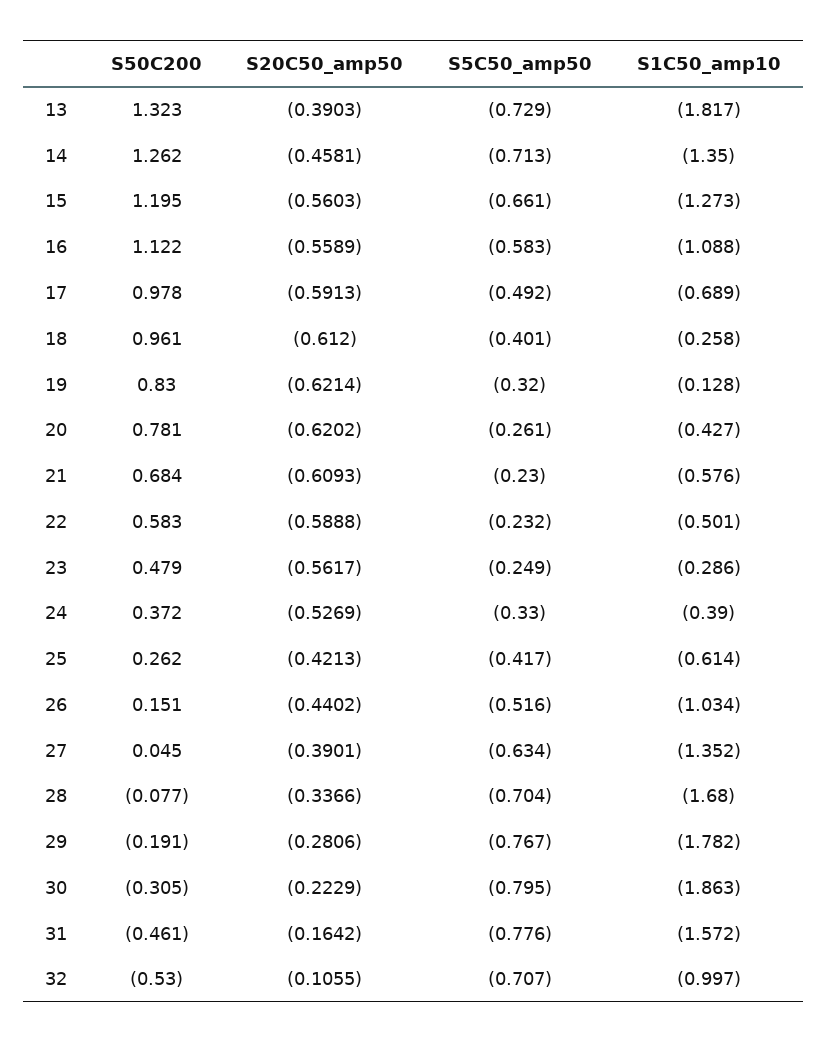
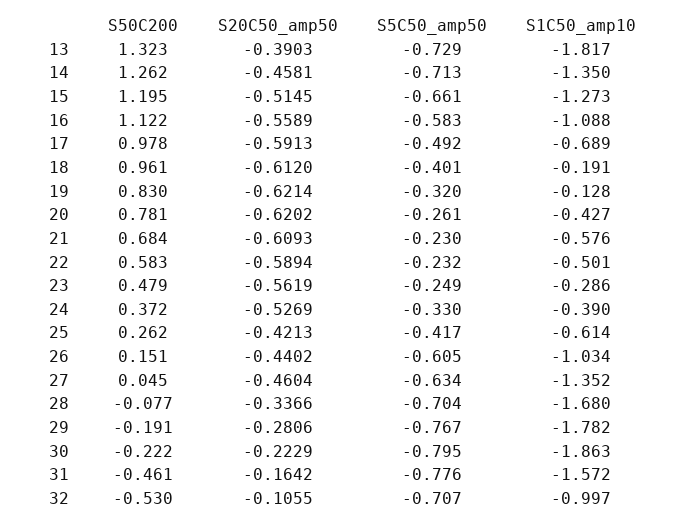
  {
    "S50C200": {
      "13": 1.323,
      "14": 1.262,
      "15": 1.195,
      "16": 1.122,
      "17": 0.978,
      "18": 0.961,
      "19": 0.83,
      "20": 0.781,
      "21": 0.684,
      "22": 0.583,
      "23": 0.479,
      "24": 0.372,
      "25": 0.262,
      "26": 0.151,
      "27": 0.045,
      "28": -0.077,
      "29": -0.191,
-     "30": -0.305,
+     "30": -0.222,
      "31": -0.461,
      "32": -0.53
    },
    "S20C50_amp50": {
      "13": -0.3903,
      "14": -0.4581,
-     "15": -0.5603,
+     "15": -0.5145,
      "16": -0.5589,
      "17": -0.5913,
      "18": -0.612,
      "19": -0.6214,
      "20": -0.6202,
      "21": -0.6093,
-     "22": -0.5888,
+     "22": -0.5894,
-     "23": -0.5617,
+     "23": -0.5619,
      "24": -0.5269,
      "25": -0.4213,
      "26": -0.4402,
-     "27": -0.3901,
+     "27": -0.4604,
      "28": -0.3366,
      "29": -0.2806,
      "30": -0.2229,
      "31": -0.1642,
      "32": -0.1055
    },
    "S5C50_amp50": {
      "13": -0.729,
      "14": -0.713,
      "15": -0.661,
      "16": -0.583,
      "17": -0.492,
      "18": -0.401,
      "19": -0.32,
      "20": -0.261,
      "21": -0.23,
      "22": -0.232,
      "23": -0.249,
      "24": -0.33,
      "25": -0.417,
-     "26": -0.516,
+     "26": -0.605,
      "27": -0.634,
      "28": -0.704,
      "29": -0.767,
      "30": -0.795,
      "31": -0.776,
      "32": -0.707
    },
    "S1C50_amp10": {
      "13": -1.817,
      "14": -1.35,
      "15": -1.273,
      "16": -1.088,
      "17": -0.689,
-     "18": -0.258,
+     "18": -0.191,
      "19": -0.128,
      "20": -0.427,
      "21": -0.576,
      "22": -0.501,
      "23": -0.286,
      "24": -0.39,
      "25": -0.614,
      "26": -1.034,
      "27": -1.352,
      "28": -1.68,
      "29": -1.782,
      "30": -1.863,
      "31": -1.572,
      "32": -0.997
    }
  }

